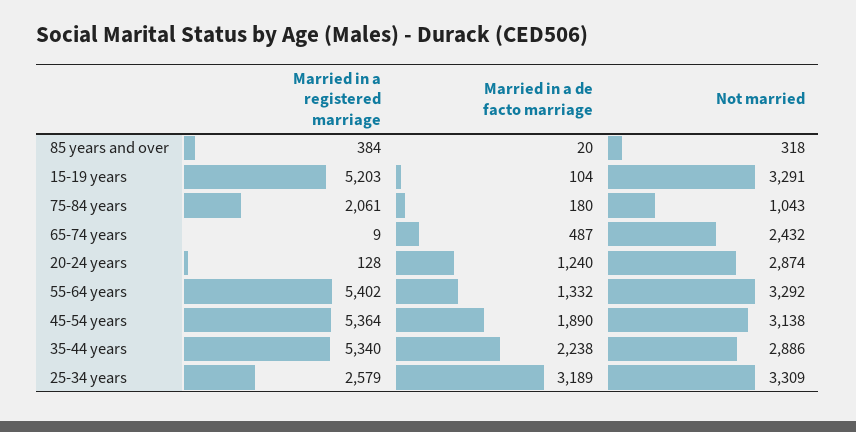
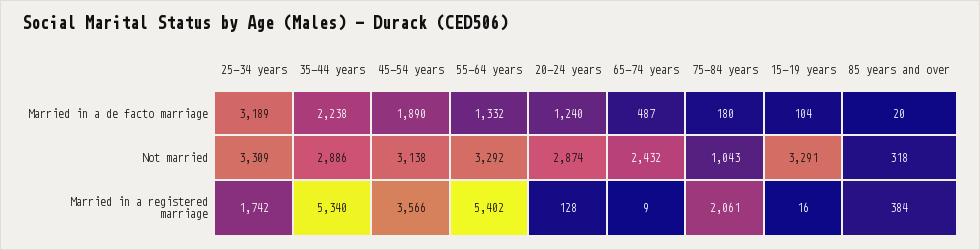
  {
    "Married in a registered marriage": {
      "85 years and over": 384,
-     "15-19 years": 5203,
+     "15-19 years": 16,
      "75-84 years": 2061,
      "65-74 years": 9,
      "20-24 years": 128,
      "55-64 years": 5402,
-     "45-54 years": 5364,
+     "45-54 years": 3566,
      "35-44 years": 5340,
-     "25-34 years": 2579
+     "25-34 years": 1742
    },
    "Married in a de facto marriage": {
      "85 years and over": 20,
      "15-19 years": 104,
      "75-84 years": 180,
      "65-74 years": 487,
      "20-24 years": 1240,
      "55-64 years": 1332,
      "45-54 years": 1890,
      "35-44 years": 2238,
      "25-34 years": 3189
    },
    "Not married": {
      "85 years and over": 318,
      "15-19 years": 3291,
      "75-84 years": 1043,
      "65-74 years": 2432,
      "20-24 years": 2874,
      "55-64 years": 3292,
      "45-54 years": 3138,
      "35-44 years": 2886,
      "25-34 years": 3309
    }
  }

